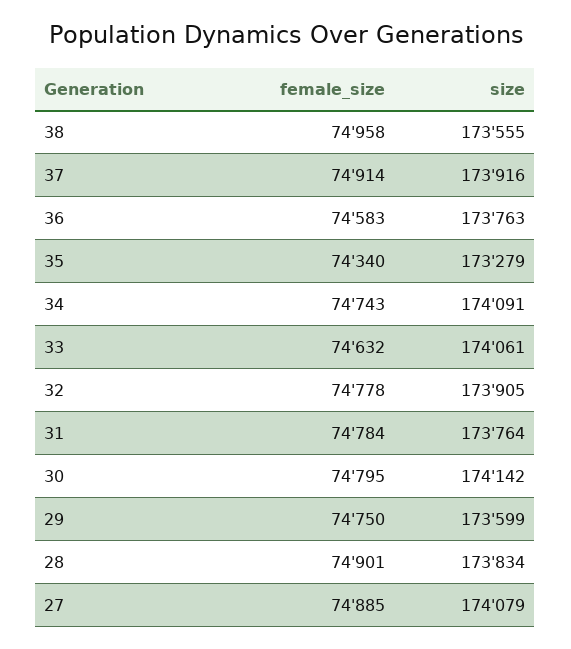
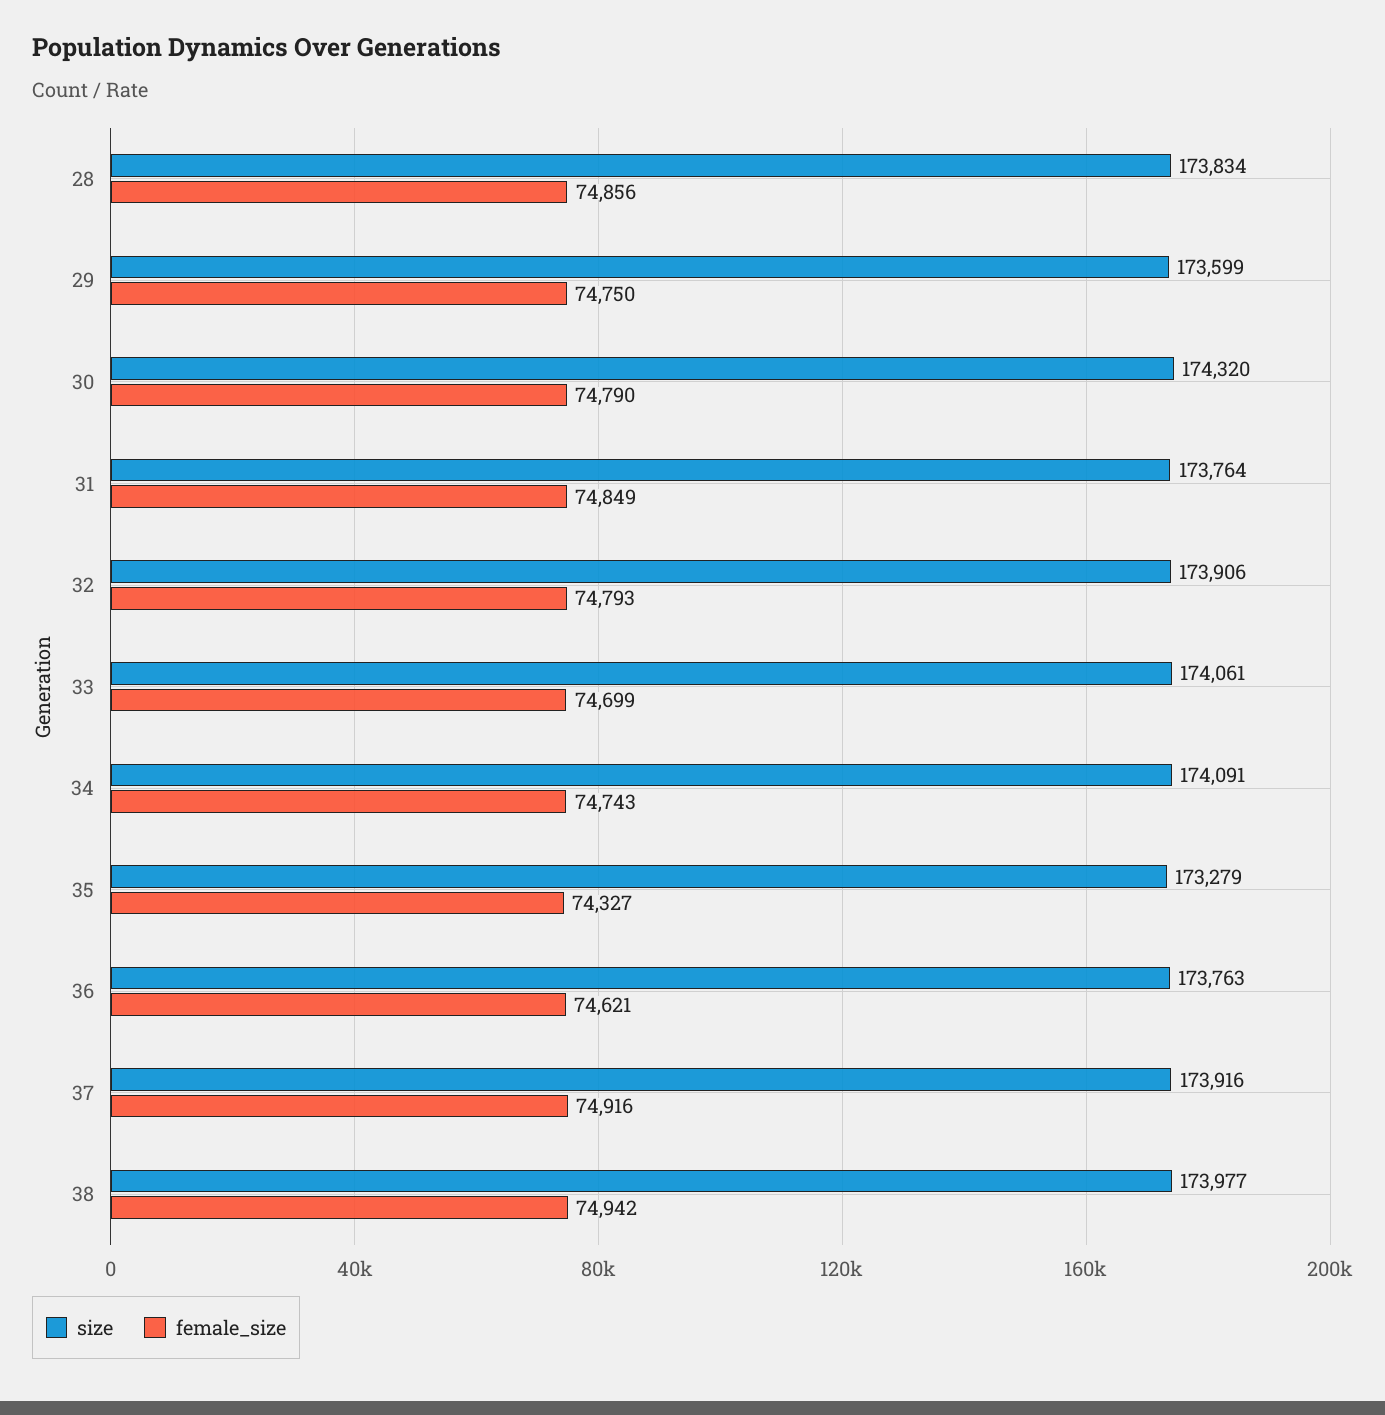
  {
    "female_size": {
-     "38": 74958,
+     "38": 74942,
-     "37": 74914,
+     "37": 74916,
-     "36": 74583,
+     "36": 74621,
-     "35": 74340,
+     "35": 74327,
      "34": 74743,
-     "33": 74632,
+     "33": 74699,
-     "32": 74778,
+     "32": 74793,
-     "31": 74784,
+     "31": 74849,
-     "30": 74795,
+     "30": 74790,
      "29": 74750,
-     "28": 74901,
+     "28": 74856
-     "27": 74885
    },
    "size": {
-     "38": 173555,
+     "38": 173977,
      "37": 173916,
      "36": 173763,
      "35": 173279,
      "34": 174091,
      "33": 174061,
-     "32": 173905,
+     "32": 173906,
      "31": 173764,
-     "30": 174142,
+     "30": 174320,
      "29": 173599,
-     "28": 173834,
+     "28": 173834
-     "27": 174079
    }
  }

